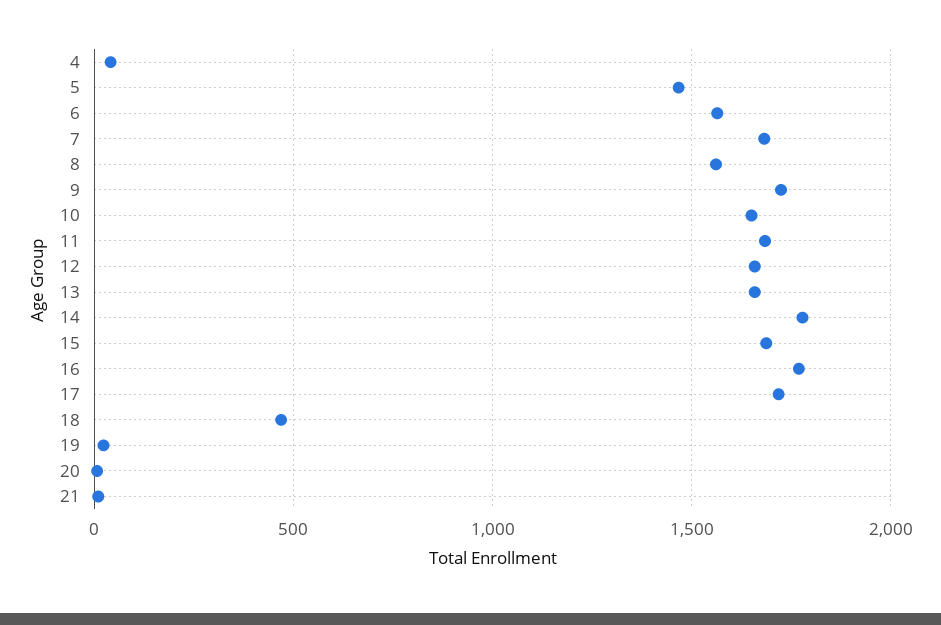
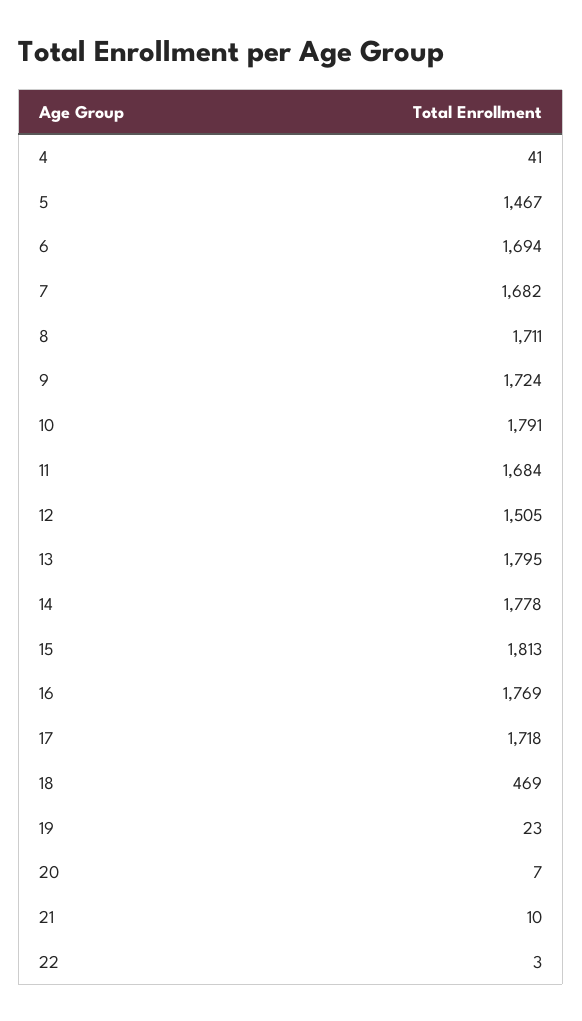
  {
    "4": 41,
    "5": 1467,
-   "6": 1550,
+   "6": 1694,
    "7": 1682,
-   "8": 1550,
+   "8": 1711,
    "9": 1724,
-   "10": 1650,
+   "10": 1791,
    "11": 1684,
-   "12": 1650,
+   "12": 1505,
-   "13": 1650,
+   "13": 1795,
    "14": 1778,
-   "15": 1700,
+   "15": 1813,
    "16": 1769,
    "17": 1718,
    "18": 469,
    "19": 23,
    "20": 7,
-   "21": 10
+   "21": 10,
+   "22": 3
  }

